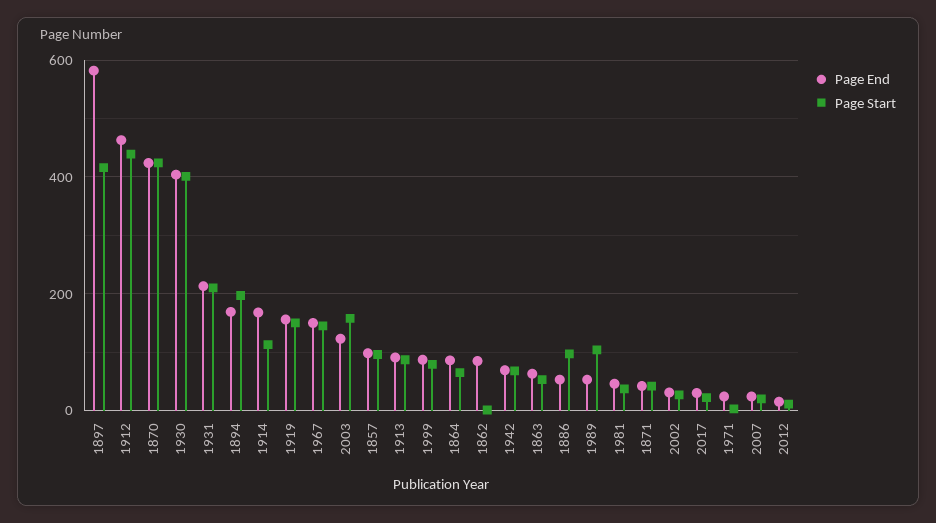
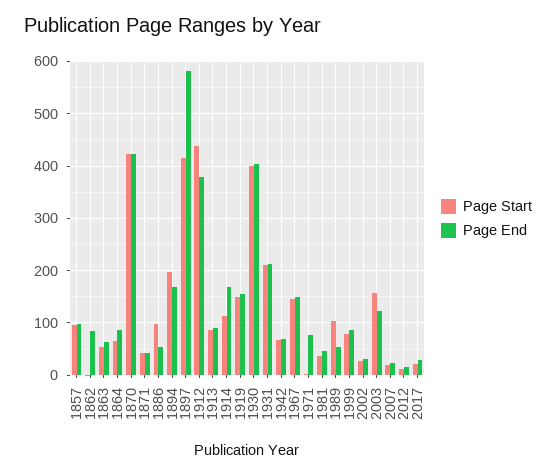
  {
    "Page End": {
      "1897": 580,
-     "1912": 460,
+     "1912": 380,
      "1870": 420,
      "1930": 400,
      "1931": 220,
      "1894": 160,
      "1914": 160,
      "1919": 160,
      "1967": 160,
      "2003": 120,
      "1857": 100,
      "1913": 100,
      "1999": 80,
      "1864": 80,
      "1862": 80,
      "1942": 60,
      "1863": 60,
      "1886": 60,
      "1989": 60,
      "1981": 40,
      "1871": 40,
      "2002": 40,
      "2017": 40,
-     "1971": 20,
+     "1971": 80,
      "2007": 20,
      "2012": 20
    },
    "Page Start": {
      "1897": 420,
      "1912": 440,
      "1870": 420,
      "1930": 400,
      "1931": 220,
      "1894": 200,
      "1914": 120,
      "1919": 160,
      "1967": 140,
      "2003": 160,
      "1857": 100,
      "1913": 80,
      "1999": 80,
      "1864": 60,
      "1862": 0,
      "1942": 60,
      "1863": 60,
      "1886": 100,
      "1989": 100,
      "1981": 40,
      "1871": 40,
      "2002": 20,
      "2017": 20,
      "1971": 0,
      "2007": 20,
      "2012": 20
    }
  }

